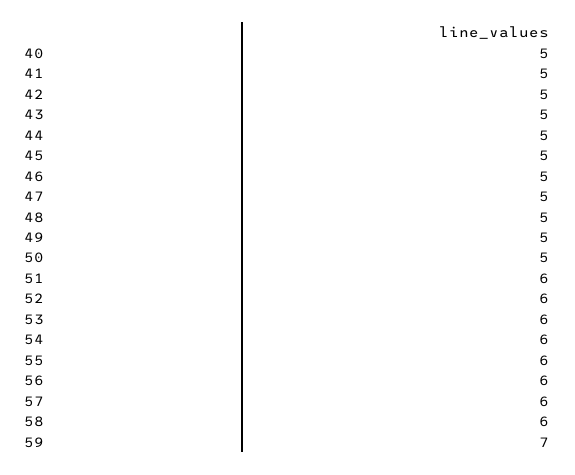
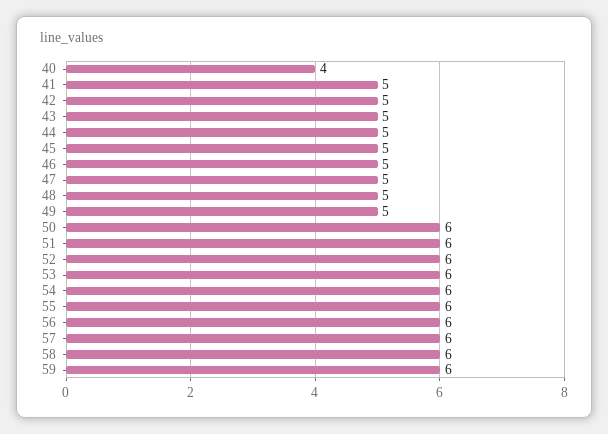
  {
-   "40": 5,
+   "40": 4,
    "41": 5,
    "42": 5,
    "43": 5,
    "44": 5,
    "45": 5,
    "46": 5,
    "47": 5,
    "48": 5,
    "49": 5,
-   "50": 5,
+   "50": 6,
    "51": 6,
    "52": 6,
    "53": 6,
    "54": 6,
    "55": 6,
    "56": 6,
    "57": 6,
    "58": 6,
-   "59": 7
+   "59": 6
  }

